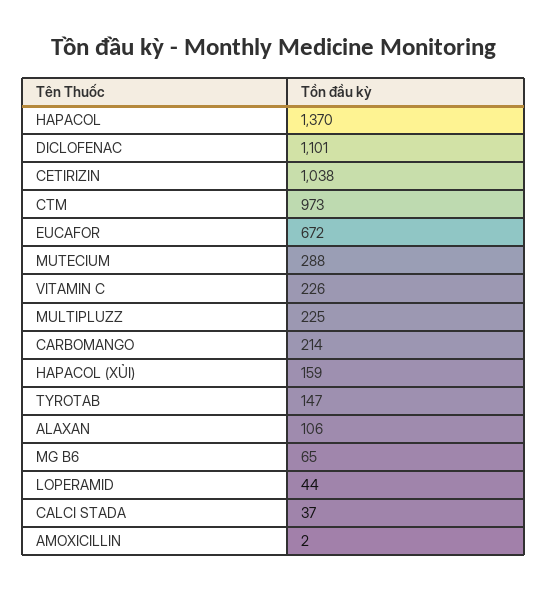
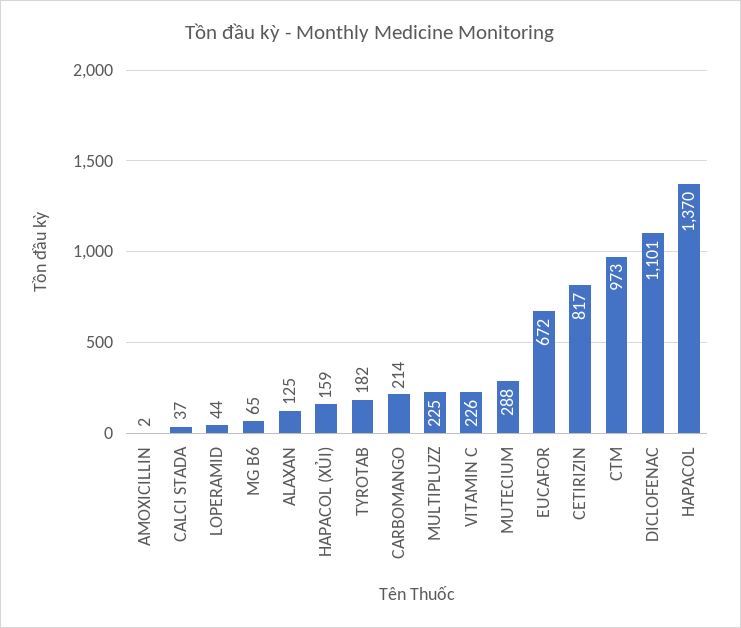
  {
    "HAPACOL": 1370,
    "DICLOFENAC": 1101,
-   "CETIRIZIN": 1038,
+   "CETIRIZIN": 817,
    "CTM": 973,
    "EUCAFOR": 672,
    "MUTECIUM": 288,
    "VITAMIN C": 226,
    "MULTIPLUZZ": 225,
    "CARBOMANGO": 214,
    "HAPACOL (XỦI)": 159,
-   "TYROTAB": 147,
+   "TYROTAB": 182,
-   "ALAXAN": 106,
+   "ALAXAN": 125,
    "MG B6": 65,
    "LOPERAMID": 44,
    "CALCI STADA": 37,
    "AMOXICILLIN": 2
  }

